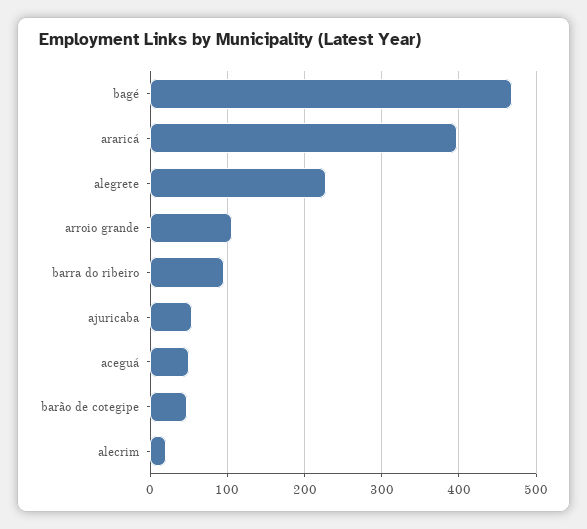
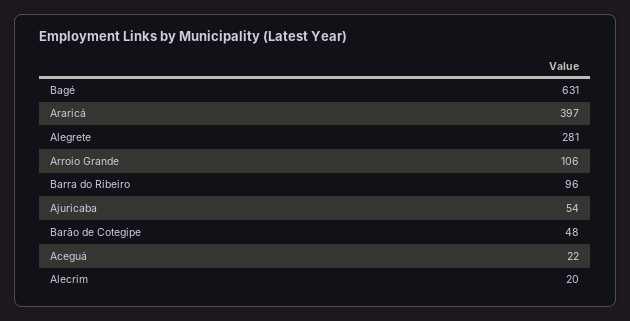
  {
-   "bagé": 470,
+   "bagé": 631,
    "araricá": 397,
-   "alegrete": 230,
+   "alegrete": 281,
    "arroio grande": 106,
    "barra do ribeiro": 96,
    "ajuricaba": 54,
-   "aceguá": 50,
+   "aceguá": 22,
    "barão de cotegipe": 48,
    "alecrim": 20
  }

